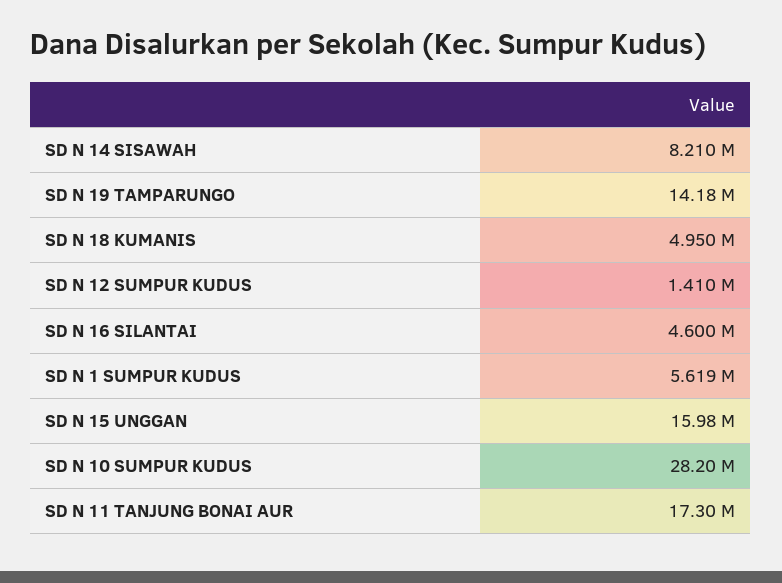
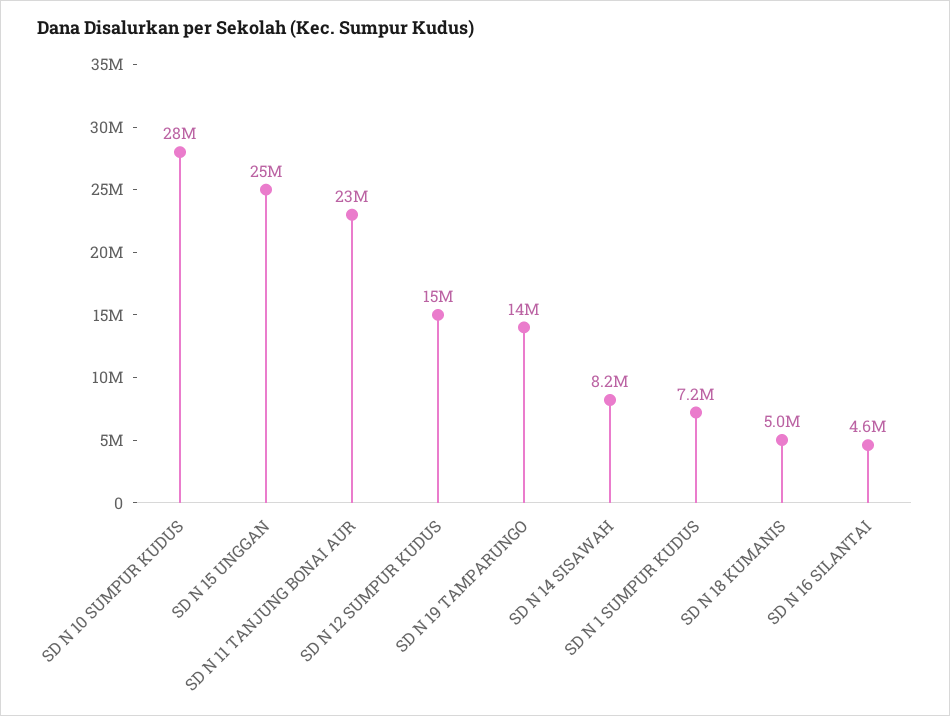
  {
    "SD N 14 SISAWAH": 8210000,
    "SD N 19 TAMPARUNGO": 14180000,
    "SD N 18 KUMANIS": 4950000,
-   "SD N 12 SUMPUR KUDUS": 1410000,
+   "SD N 12 SUMPUR KUDUS": 15000000,
    "SD N 16 SILANTAI": 4600000,
-   "SD N 1 SUMPUR KUDUS": 5619000,
+   "SD N 1 SUMPUR KUDUS": 7200000,
-   "SD N 15 UNGGAN": 15980000,
+   "SD N 15 UNGGAN": 25000000,
    "SD N 10 SUMPUR KUDUS": 28200000,
-   "SD N 11 TANJUNG BONAI AUR": 17300000
+   "SD N 11 TANJUNG BONAI AUR": 23000000
  }

